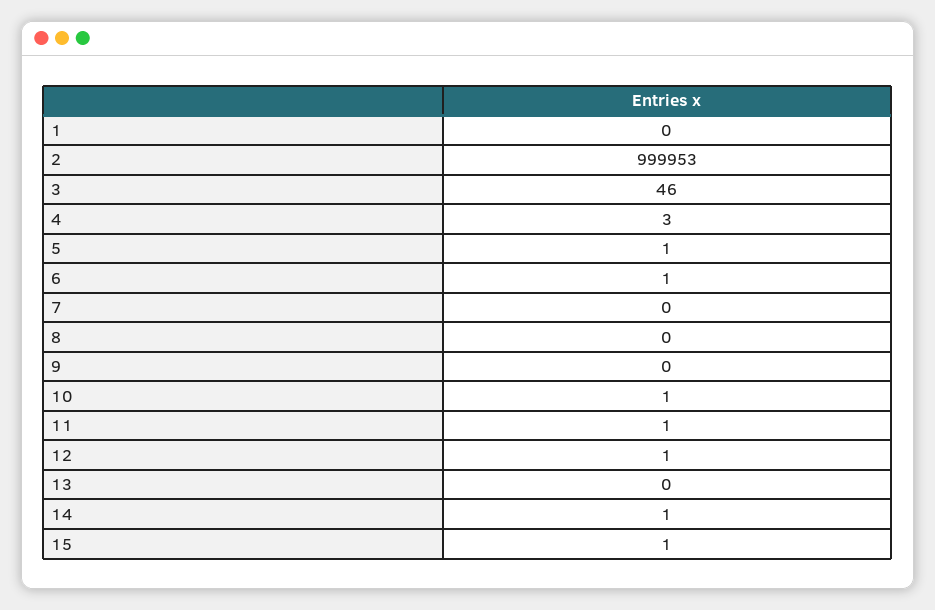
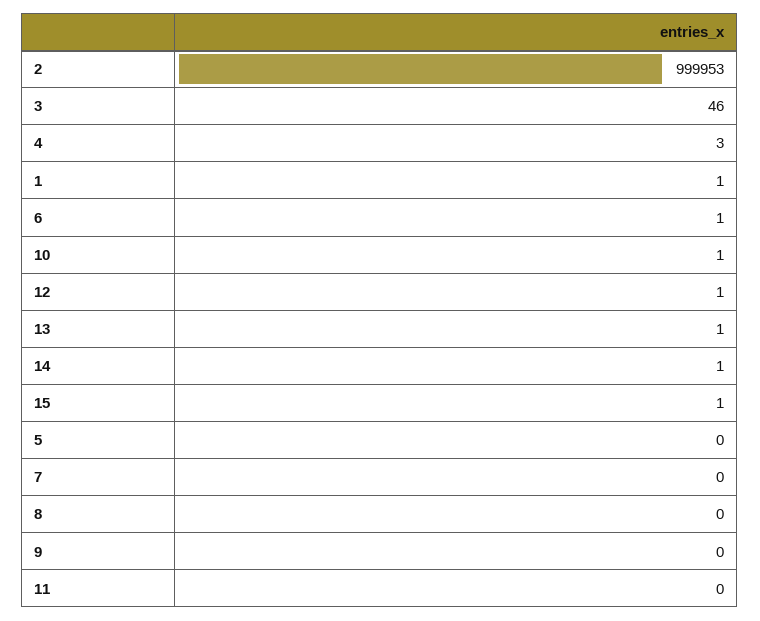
  {
-   "1": 0,
+   "1": 1,
    "2": 999953,
    "3": 46,
    "4": 3,
-   "5": 1,
+   "5": 0,
    "6": 1,
    "7": 0,
    "8": 0,
    "9": 0,
    "10": 1,
-   "11": 1,
+   "11": 0,
    "12": 1,
-   "13": 0,
+   "13": 1,
    "14": 1,
    "15": 1
  }

